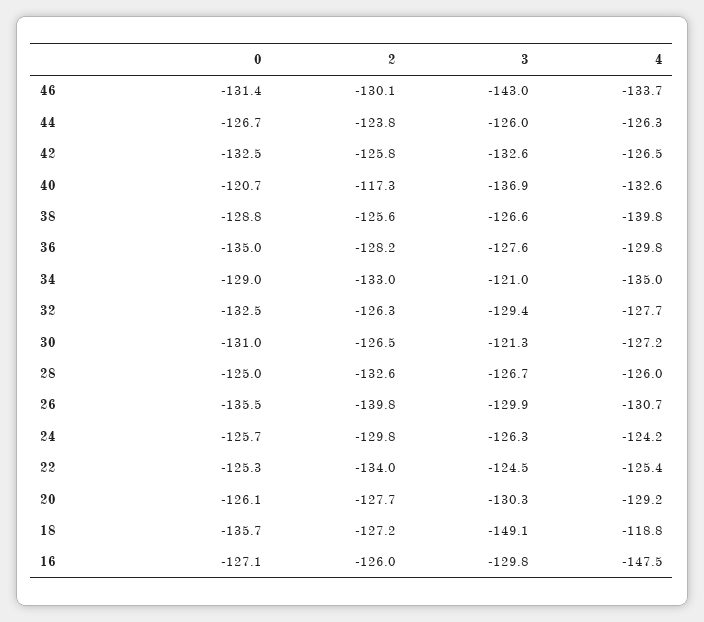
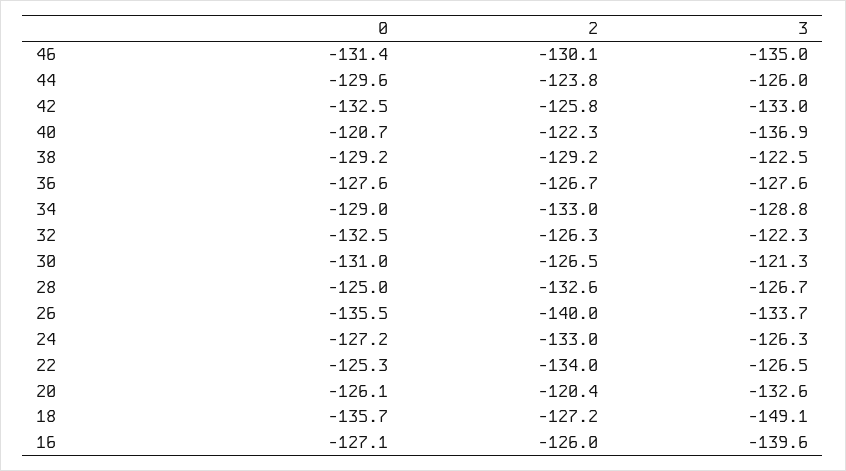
  {
    "0": {
      "46": -131.4,
-     "44": -126.7,
+     "44": -129.6,
      "42": -132.5,
      "40": -120.7,
-     "38": -128.8,
+     "38": -129.2,
-     "36": -135,
+     "36": -127.6,
      "34": -129,
      "32": -132.5,
      "30": -131,
      "28": -125,
      "26": -135.5,
-     "24": -125.7,
+     "24": -127.2,
      "22": -125.3,
      "20": -126.1,
      "18": -135.7,
      "16": -127.1
    },
    "2": {
      "46": -130.1,
      "44": -123.8,
      "42": -125.8,
-     "40": -117.3,
+     "40": -122.3,
-     "38": -125.6,
+     "38": -129.2,
-     "36": -128.2,
+     "36": -126.7,
      "34": -133,
      "32": -126.3,
      "30": -126.5,
      "28": -132.6,
-     "26": -139.8,
+     "26": -140,
-     "24": -129.8,
+     "24": -133,
      "22": -134,
-     "20": -127.7,
+     "20": -120.4,
      "18": -127.2,
      "16": -126
    },
    "3": {
-     "46": -143,
+     "46": -135,
      "44": -126,
-     "42": -132.6,
+     "42": -133,
      "40": -136.9,
-     "38": -126.6,
+     "38": -122.5,
      "36": -127.6,
-     "34": -121,
+     "34": -128.8,
-     "32": -129.4,
+     "32": -122.3,
      "30": -121.3,
      "28": -126.7,
-     "26": -129.9,
+     "26": -133.7,
      "24": -126.3,
-     "22": -124.5,
+     "22": -126.5,
-     "20": -130.3,
+     "20": -132.6,
      "18": -149.1,
-     "16": -129.8
+     "16": -139.6
-   },
+   }
-   "4": {
-     "46": -133.7,
-     "44": -126.3,
-     "42": -126.5,
-     "40": -132.6,
-     "38": -139.8,
-     "36": -129.8,
-     "34": -135,
-     "32": -127.7,
-     "30": -127.2,
-     "28": -126,
-     "26": -130.7,
-     "24": -124.2,
-     "22": -125.4,
-     "20": -129.2,
-     "18": -118.8,
-     "16": -147.5
-   }
  }

